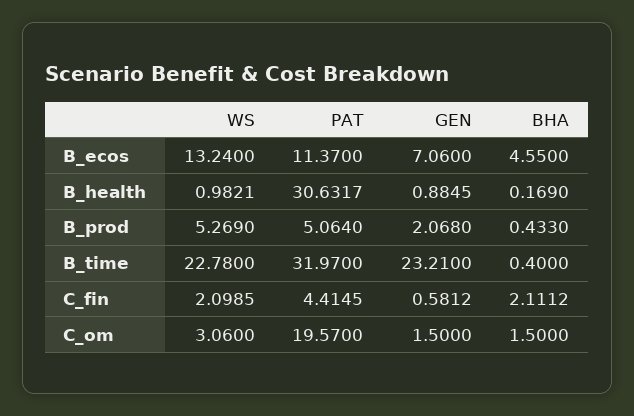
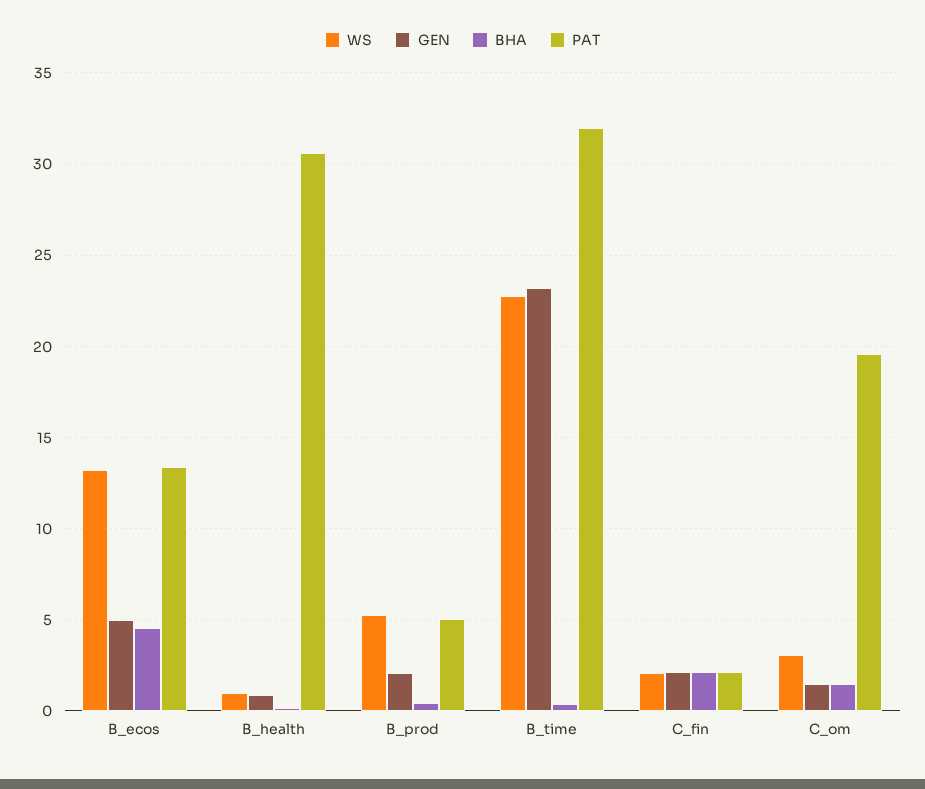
  {
    "WS": {
      "B_ecos": 13.24,
      "B_health": 0.9821,
      "B_prod": 5.269,
      "B_time": 22.78,
      "C_fin": 2.0985,
      "C_om": 3.06
    },
    "PAT": {
-     "B_ecos": 11.37,
+     "B_ecos": 13.5,
      "B_health": 30.6317,
      "B_prod": 5.064,
      "B_time": 31.97,
-     "C_fin": 4.4145,
+     "C_fin": 2,
      "C_om": 19.57
    },
    "GEN": {
-     "B_ecos": 7.06,
+     "B_ecos": 5,
      "B_health": 0.8845,
      "B_prod": 2.068,
      "B_time": 23.21,
-     "C_fin": 0.5812,
+     "C_fin": 2,
      "C_om": 1.5
    },
    "BHA": {
      "B_ecos": 4.55,
      "B_health": 0.169,
      "B_prod": 0.433,
      "B_time": 0.4,
      "C_fin": 2.1112,
      "C_om": 1.5
    }
  }

